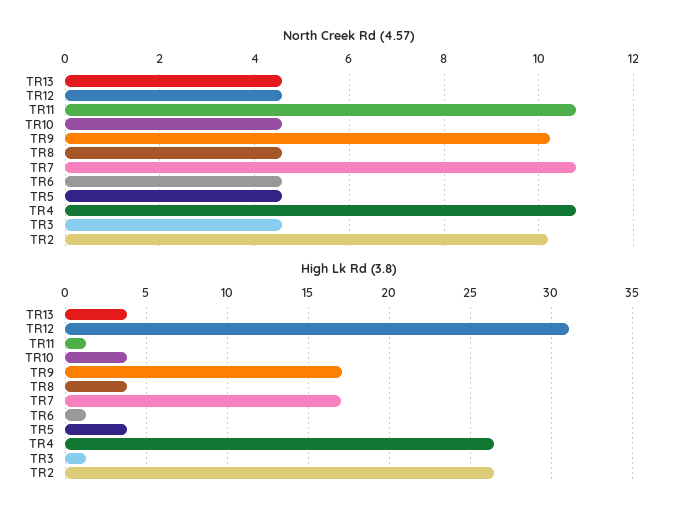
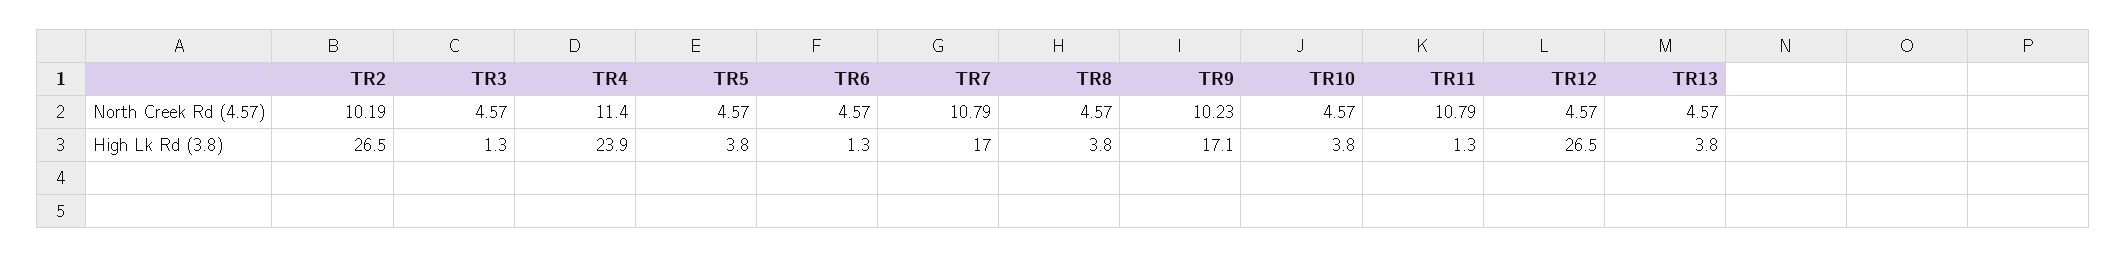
  {
    "North Creek Rd (4.57)": {
      "TR13": 4.57,
      "TR12": 4.57,
      "TR11": 10.79,
      "TR10": 4.57,
      "TR9": 10.23,
      "TR8": 4.57,
      "TR7": 10.79,
      "TR6": 4.57,
      "TR5": 4.57,
-     "TR4": 10.8,
+     "TR4": 11.4,
      "TR3": 4.57,
      "TR2": 10.19
    },
    "High Lk Rd (3.8)": {
      "TR13": 3.8,
-     "TR12": 31,
+     "TR12": 26.5,
      "TR11": 1.3,
      "TR10": 3.8,
      "TR9": 17.1,
      "TR8": 3.8,
      "TR7": 17,
      "TR6": 1.3,
      "TR5": 3.8,
-     "TR4": 26.5,
+     "TR4": 23.9,
      "TR3": 1.3,
      "TR2": 26.5
    }
  }

